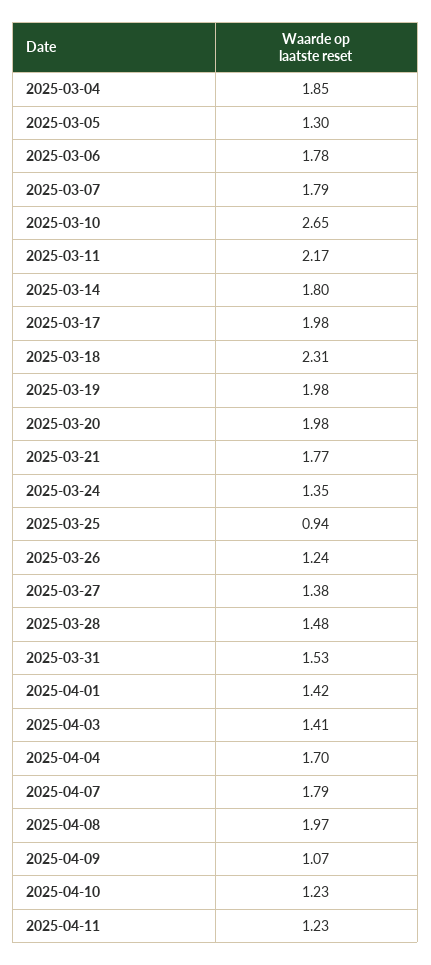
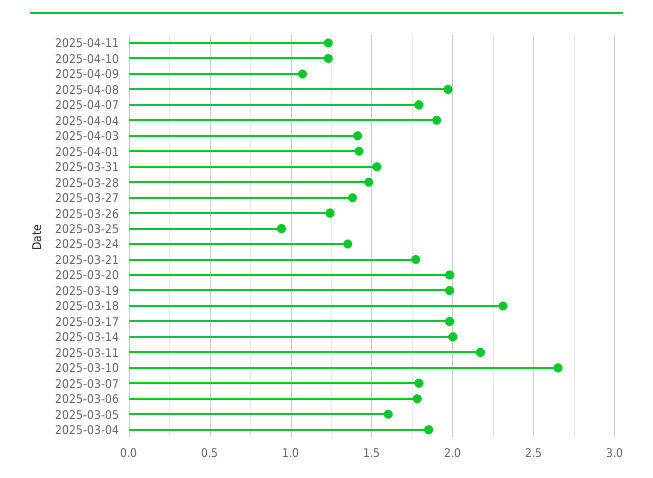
  {
    "2025-03-04": 1.85,
-   "2025-03-05": 1.3,
+   "2025-03-05": 1.6,
    "2025-03-06": 1.78,
    "2025-03-07": 1.79,
    "2025-03-10": 2.65,
    "2025-03-11": 2.17,
-   "2025-03-14": 1.8,
+   "2025-03-14": 2,
    "2025-03-17": 1.98,
    "2025-03-18": 2.31,
    "2025-03-19": 1.98,
    "2025-03-20": 1.98,
    "2025-03-21": 1.77,
    "2025-03-24": 1.35,
    "2025-03-25": 0.94,
    "2025-03-26": 1.24,
    "2025-03-27": 1.38,
    "2025-03-28": 1.48,
    "2025-03-31": 1.53,
    "2025-04-01": 1.42,
    "2025-04-03": 1.41,
-   "2025-04-04": 1.7,
+   "2025-04-04": 1.9,
    "2025-04-07": 1.79,
    "2025-04-08": 1.97,
    "2025-04-09": 1.07,
    "2025-04-10": 1.23,
    "2025-04-11": 1.23
  }

